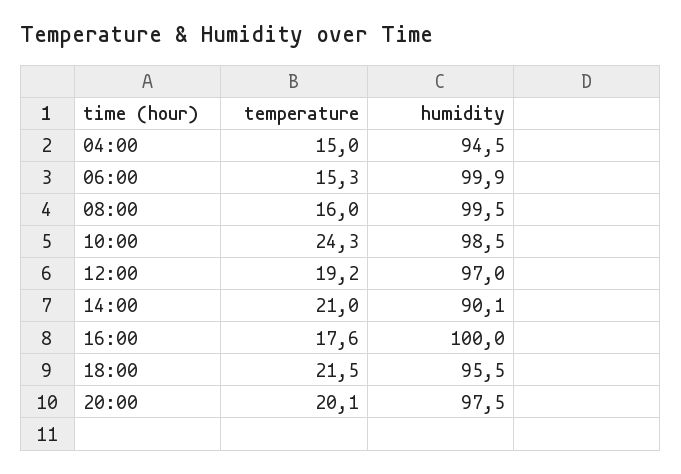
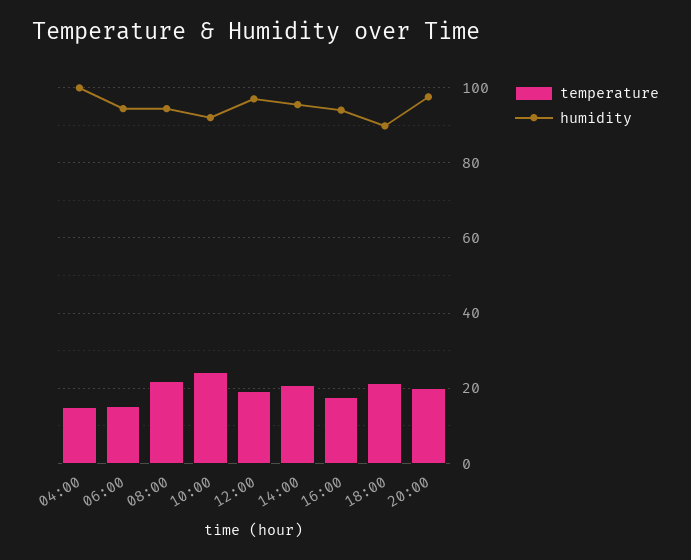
  {
    "temperature": {
      "04:00": 15,
      "06:00": 15.3,
-     "08:00": 16,
+     "08:00": 22,
      "10:00": 24.3,
      "12:00": 19.2,
      "14:00": 21,
      "16:00": 17.6,
      "18:00": 21.5,
      "20:00": 20.1
    },
    "humidity": {
-     "04:00": 94.5,
+     "04:00": 100,
-     "06:00": 99.9,
+     "06:00": 94,
-     "08:00": 99.5,
+     "08:00": 94,
-     "10:00": 98.5,
+     "10:00": 92,
      "12:00": 97,
-     "14:00": 90.1,
+     "14:00": 96,
-     "16:00": 100,
+     "16:00": 94,
-     "18:00": 95.5,
+     "18:00": 90,
      "20:00": 97.5
    }
  }

